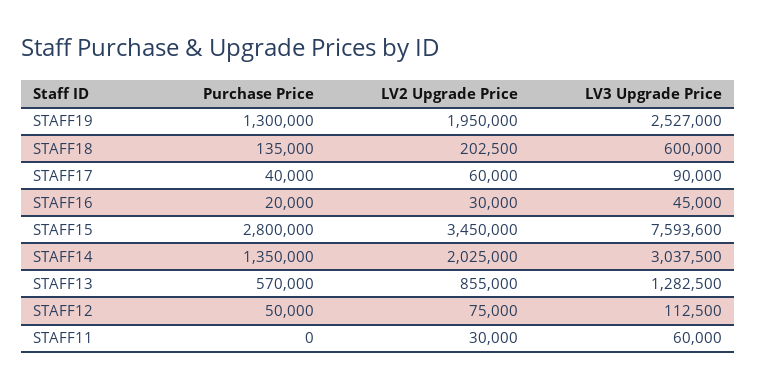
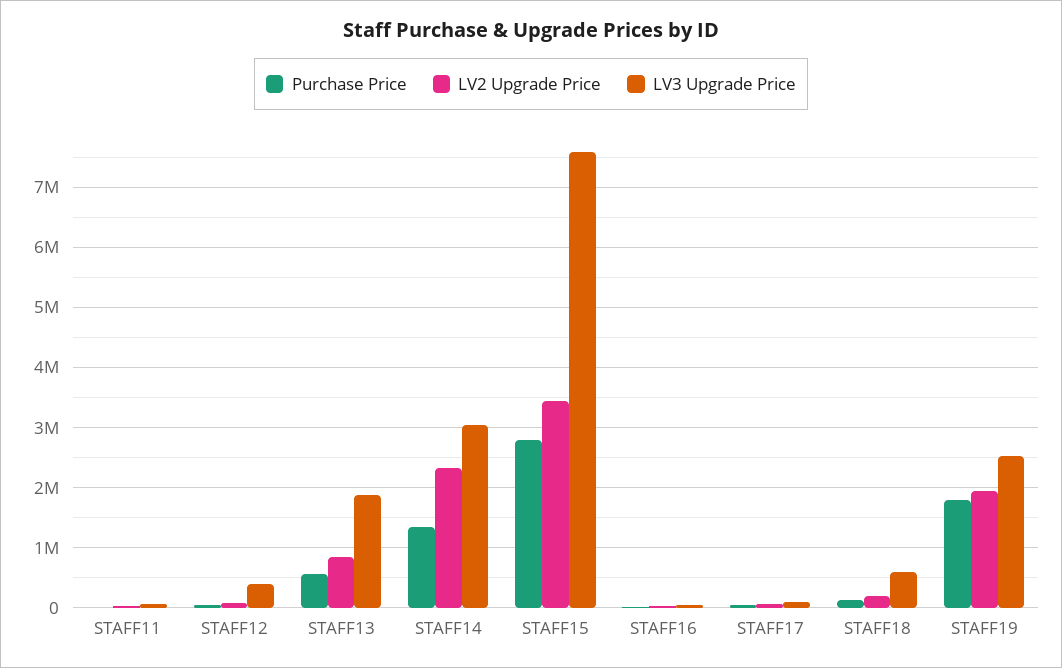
  {
    "Purchase Price": {
-     "STAFF19": 1300000,
+     "STAFF19": 1800000,
      "STAFF18": 135000,
      "STAFF17": 40000,
      "STAFF16": 20000,
      "STAFF15": 2800000,
      "STAFF14": 1350000,
      "STAFF13": 570000,
      "STAFF12": 50000,
      "STAFF11": 0
    },
    "LV2 Upgrade Price": {
      "STAFF19": 1950000,
      "STAFF18": 202500,
      "STAFF17": 60000,
      "STAFF16": 30000,
      "STAFF15": 3450000,
-     "STAFF14": 2025000,
+     "STAFF14": 2300000,
      "STAFF13": 855000,
      "STAFF12": 75000,
      "STAFF11": 30000
    },
    "LV3 Upgrade Price": {
      "STAFF19": 2527000,
      "STAFF18": 600000,
      "STAFF17": 90000,
      "STAFF16": 45000,
      "STAFF15": 7593600,
      "STAFF14": 3037500,
-     "STAFF13": 1282500,
+     "STAFF13": 1900000,
-     "STAFF12": 112500,
+     "STAFF12": 400000,
      "STAFF11": 60000
    }
  }

